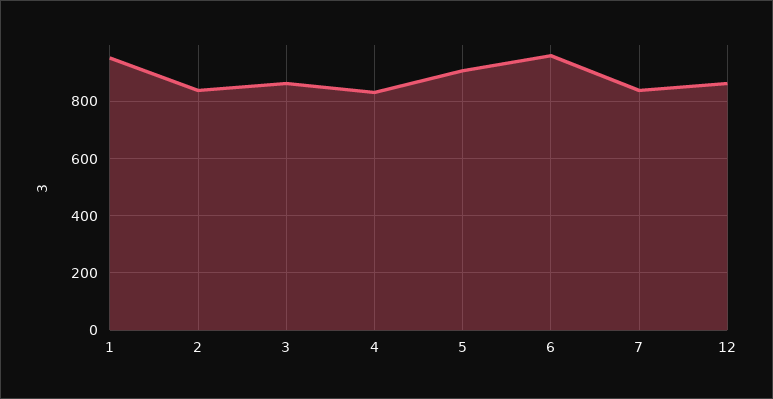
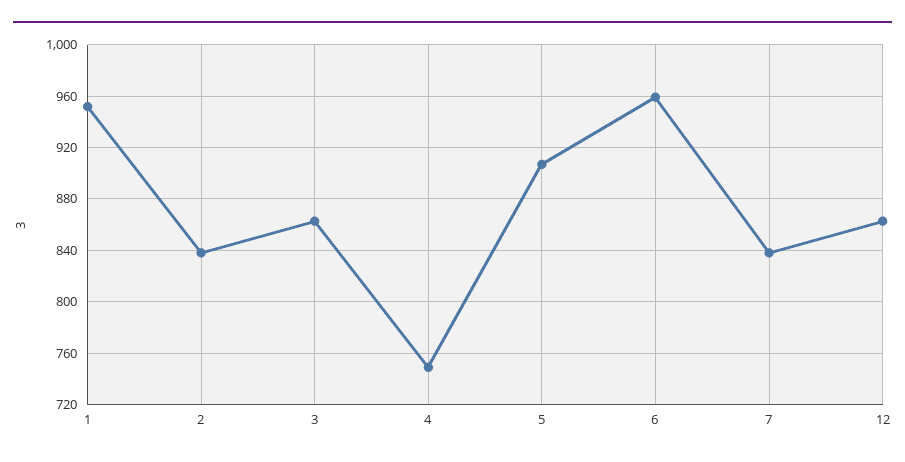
  {
    "1": 950,
    "2": 840,
    "3": 865,
-   "4": 825,
+   "4": 750,
    "5": 905,
    "6": 960,
    "7": 840,
    "12": 865
  }

